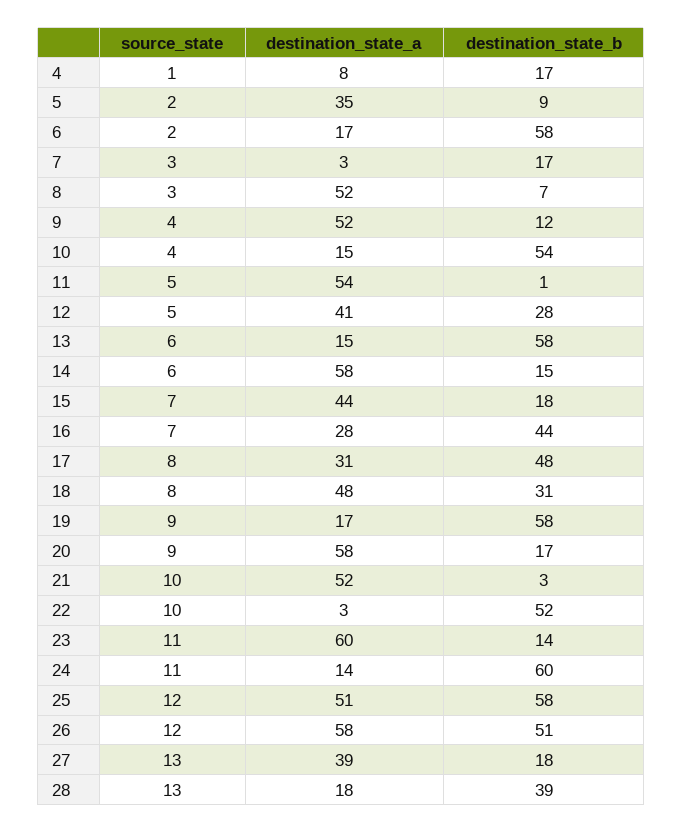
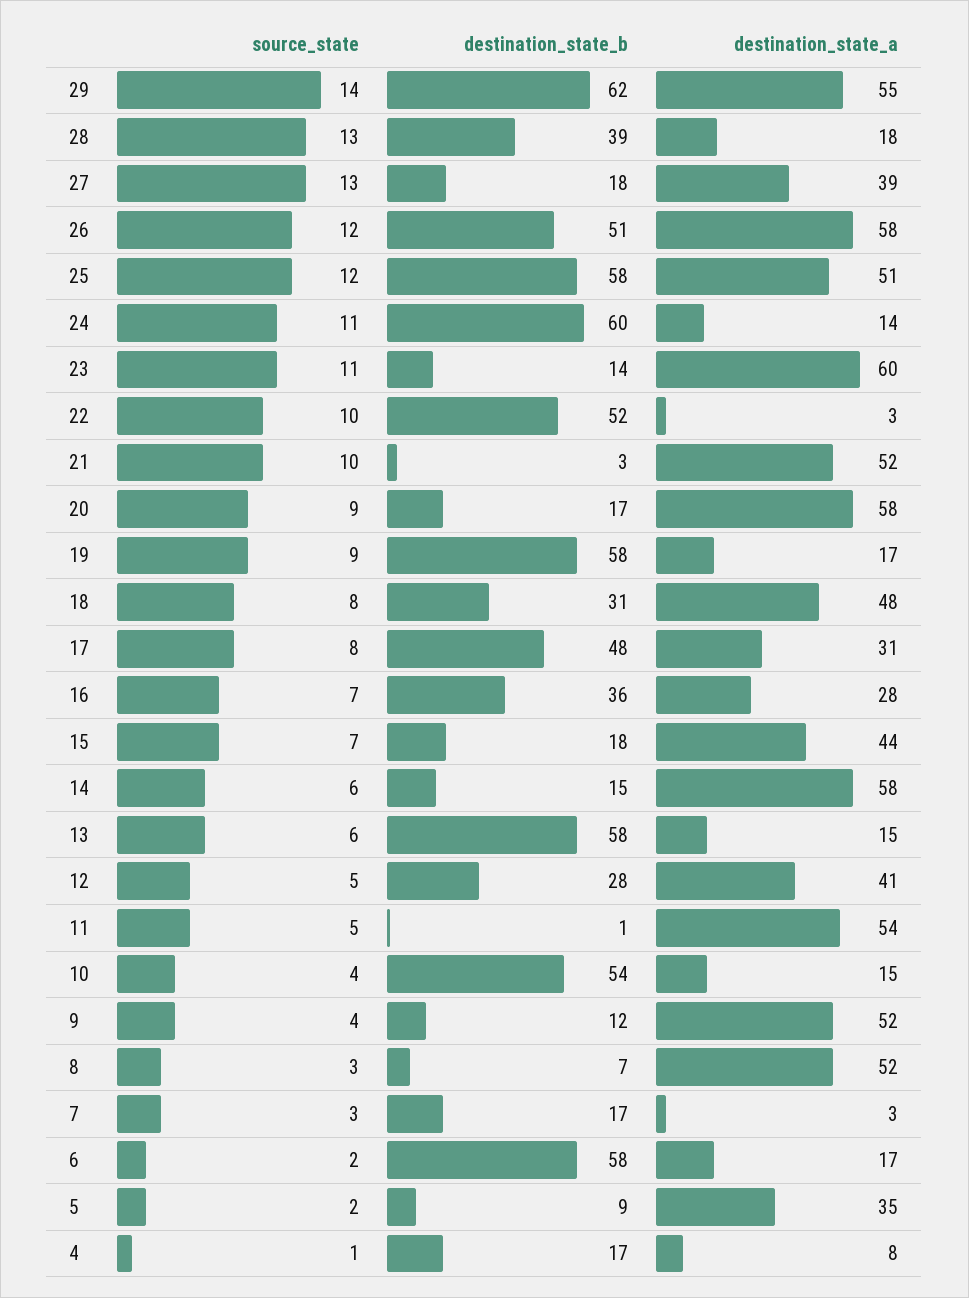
  {
    "source_state": {
      "4": 1,
      "5": 2,
      "6": 2,
      "7": 3,
      "8": 3,
      "9": 4,
      "10": 4,
      "11": 5,
      "12": 5,
      "13": 6,
      "14": 6,
      "15": 7,
      "16": 7,
      "17": 8,
      "18": 8,
      "19": 9,
      "20": 9,
      "21": 10,
      "22": 10,
      "23": 11,
      "24": 11,
      "25": 12,
      "26": 12,
      "27": 13,
-     "28": 13
+     "28": 13,
+     "29": 14
    },
    "destination_state_a": {
      "4": 8,
      "5": 35,
      "6": 17,
      "7": 3,
      "8": 52,
      "9": 52,
      "10": 15,
      "11": 54,
      "12": 41,
      "13": 15,
      "14": 58,
      "15": 44,
      "16": 28,
      "17": 31,
      "18": 48,
      "19": 17,
      "20": 58,
      "21": 52,
      "22": 3,
      "23": 60,
      "24": 14,
      "25": 51,
      "26": 58,
      "27": 39,
-     "28": 18
+     "28": 18,
+     "29": 55
    },
    "destination_state_b": {
      "4": 17,
      "5": 9,
      "6": 58,
      "7": 17,
      "8": 7,
      "9": 12,
      "10": 54,
      "11": 1,
      "12": 28,
      "13": 58,
      "14": 15,
      "15": 18,
-     "16": 44,
+     "16": 36,
      "17": 48,
      "18": 31,
      "19": 58,
      "20": 17,
      "21": 3,
      "22": 52,
      "23": 14,
      "24": 60,
      "25": 58,
      "26": 51,
      "27": 18,
-     "28": 39
+     "28": 39,
+     "29": 62
    }
  }

